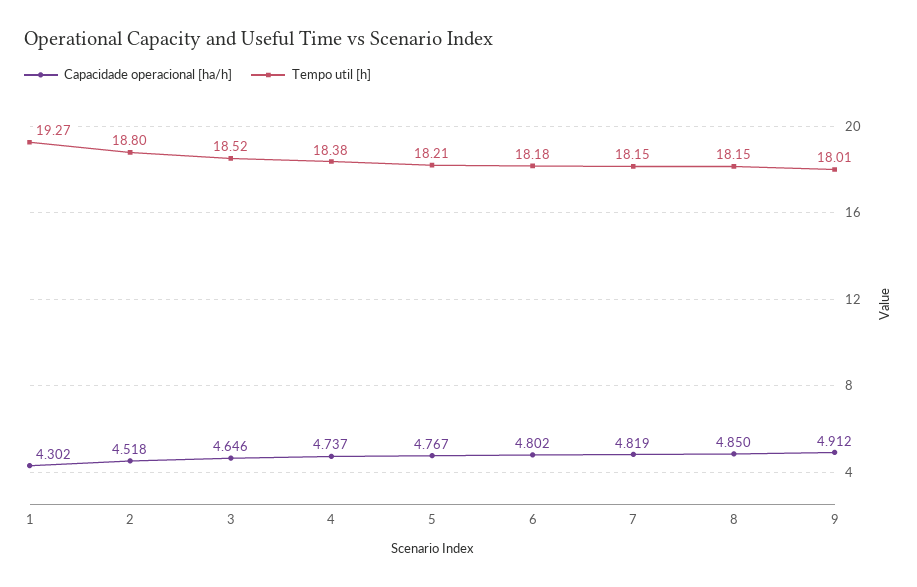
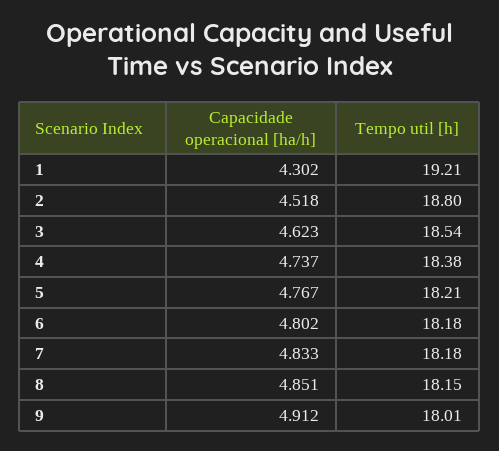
  {
    "Capacidade operacional [ha/h]": {
      "1": 4.302,
      "2": 4.518,
-     "3": 4.646,
+     "3": 4.623,
      "4": 4.737,
      "5": 4.767,
      "6": 4.802,
-     "7": 4.819,
+     "7": 4.833,
-     "8": 4.85,
+     "8": 4.851,
      "9": 4.912
    },
    "Tempo util [h]": {
-     "1": 19.27,
+     "1": 19.21,
      "2": 18.8,
-     "3": 18.52,
+     "3": 18.54,
      "4": 18.38,
      "5": 18.21,
      "6": 18.18,
-     "7": 18.15,
+     "7": 18.18,
      "8": 18.15,
      "9": 18.01
    }
  }

